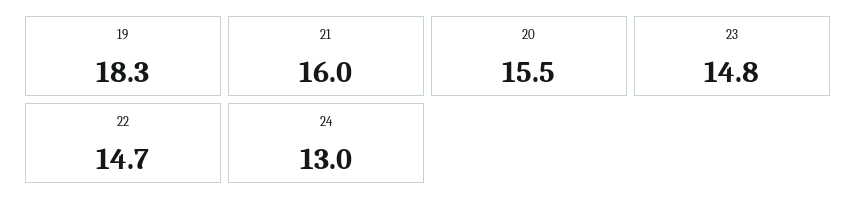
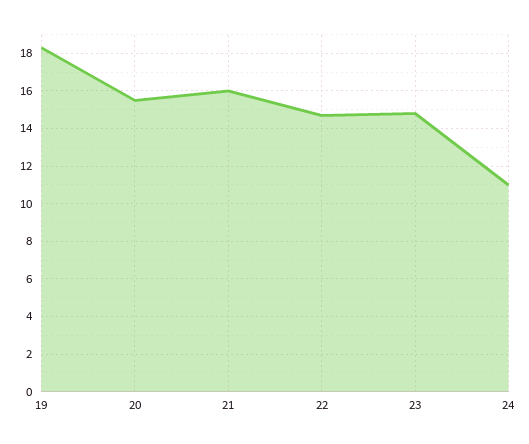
  {
    "19": 18.3,
    "21": 16,
    "20": 15.5,
    "23": 14.8,
    "22": 14.7,
-   "24": 13
+   "24": 11
  }

